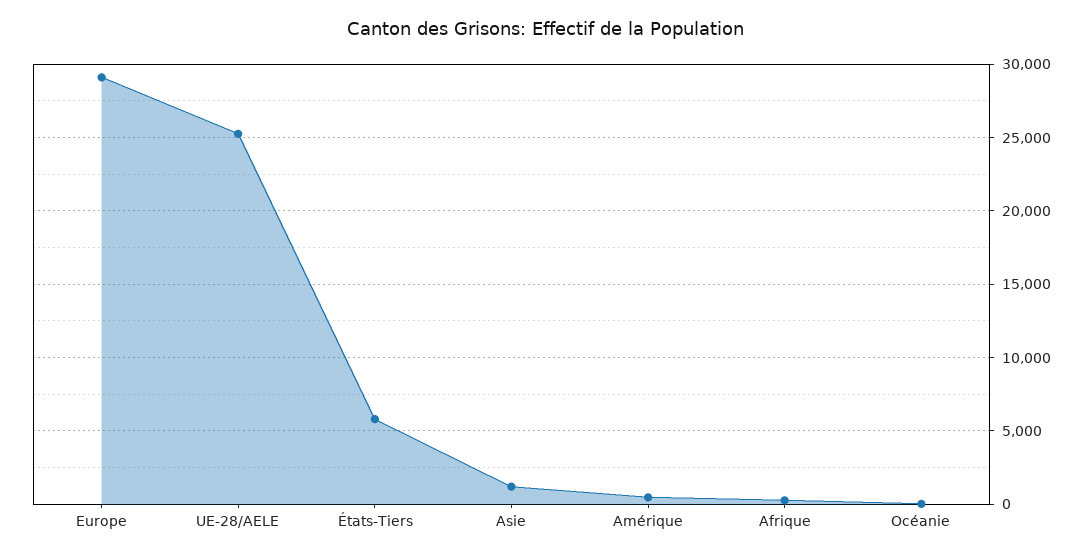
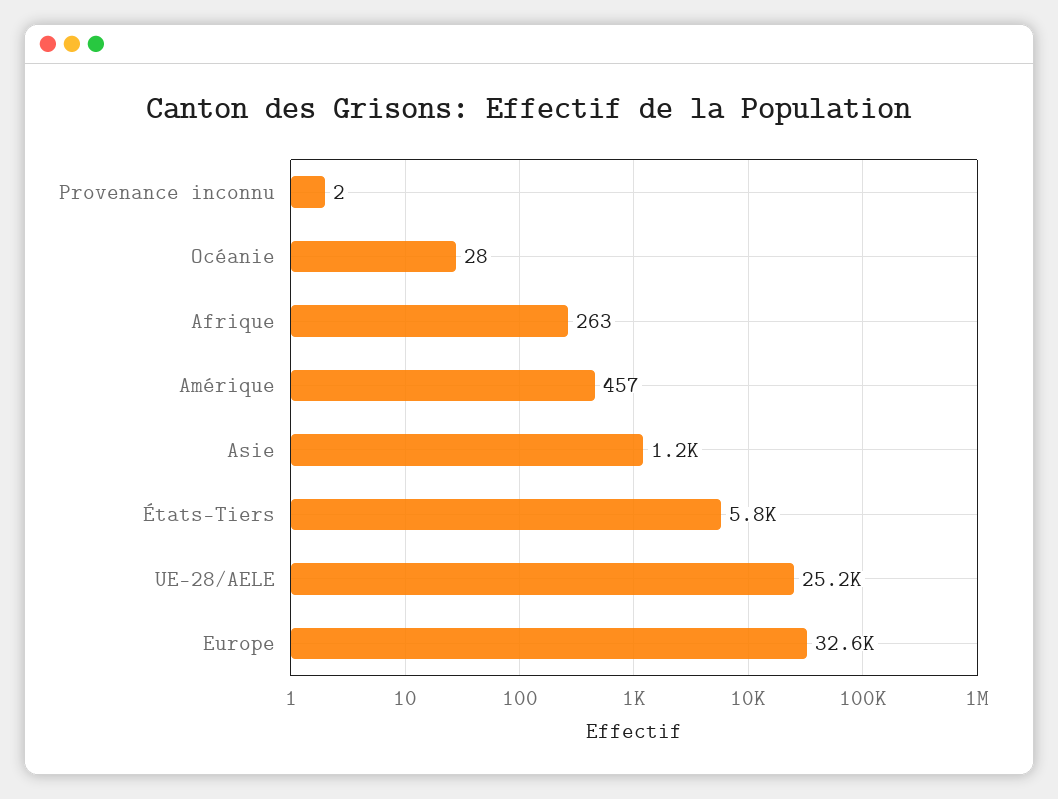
  {
-   "Europe": 29000,
+   "Europe": 32600,
    "UE-28/AELE": 25200,
    "États-Tiers": 5800,
    "Asie": 1200,
    "Amérique": 457,
    "Afrique": 263,
-   "Océanie": 28
+   "Océanie": 28,
+   "Provenance inconnu": 2
  }

